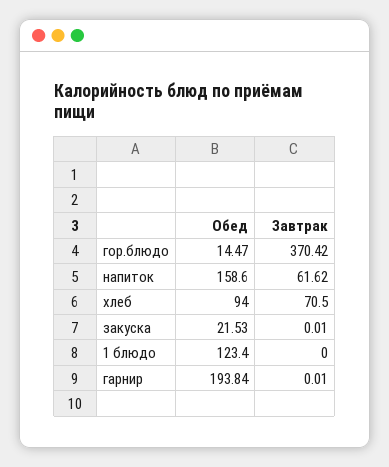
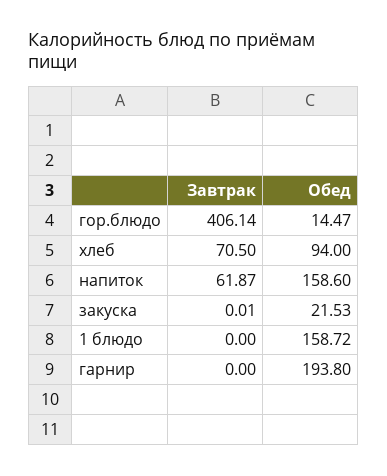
  {
    "Обед": {
      "гор.блюдо": 14.47,
      "напиток": 158.6,
      "хлеб": 94,
      "закуска": 21.53,
-     "1 блюдо": 123.4,
+     "1 блюдо": 158.72,
-     "гарнир": 193.84
+     "гарнир": 193.8
    },
    "Завтрак": {
-     "гор.блюдо": 370.42,
+     "гор.блюдо": 406.14,
-     "напиток": 61.62,
+     "напиток": 61.87,
      "хлеб": 70.5,
      "закуска": 0.01,
      "1 блюдо": 0,
-     "гарнир": 0.01
+     "гарнир": 0
    }
  }

